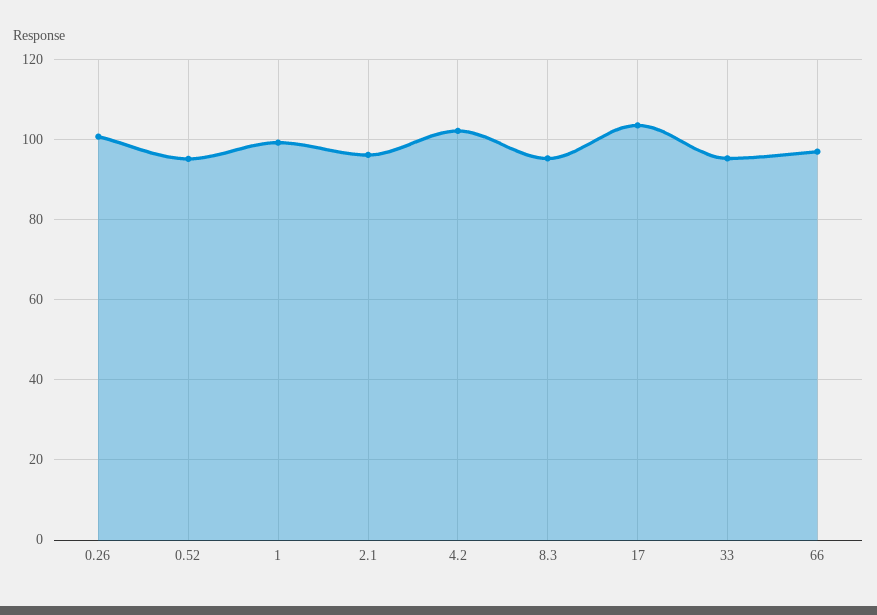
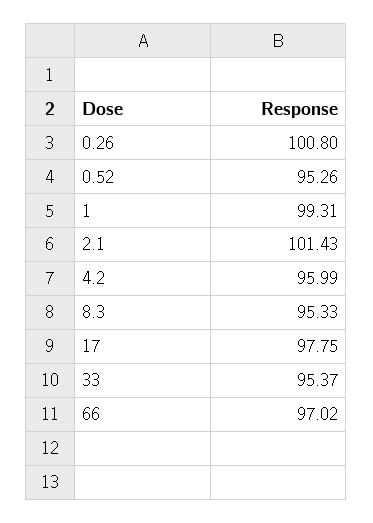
  {
    "0.26": 100.8,
    "0.52": 95.26,
    "1": 99.31,
-   "2.1": 96,
+   "2.1": 101.43,
-   "4.2": 102,
+   "4.2": 95.99,
    "8.3": 95.33,
-   "17": 104,
+   "17": 97.75,
    "33": 95.37,
    "66": 97.02
  }

